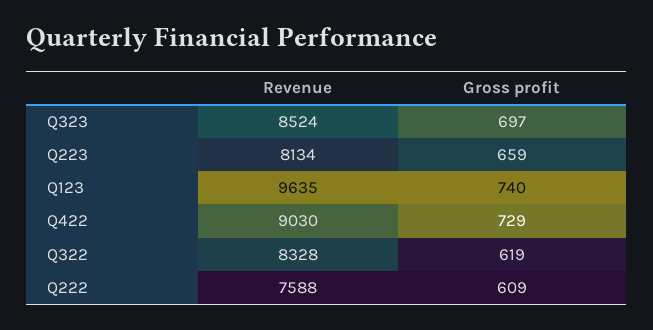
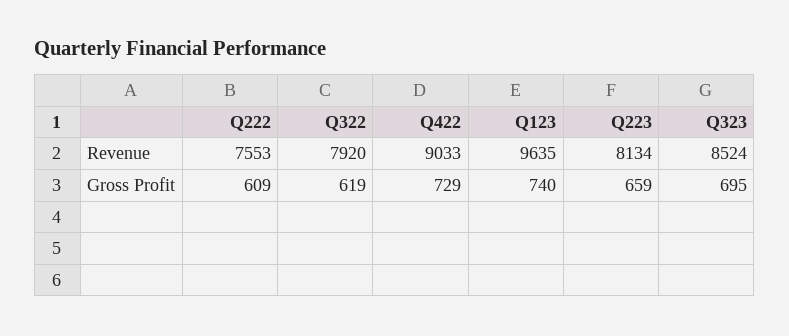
  {
    "Revenue": {
      "Q323": 8524,
      "Q223": 8134,
      "Q123": 9635,
-     "Q422": 9030,
+     "Q422": 9033,
-     "Q322": 8328,
+     "Q322": 7920,
-     "Q222": 7588
+     "Q222": 7553
    },
    "Gross profit": {
-     "Q323": 697,
+     "Q323": 695,
      "Q223": 659,
      "Q123": 740,
      "Q422": 729,
      "Q322": 619,
      "Q222": 609
    }
  }

